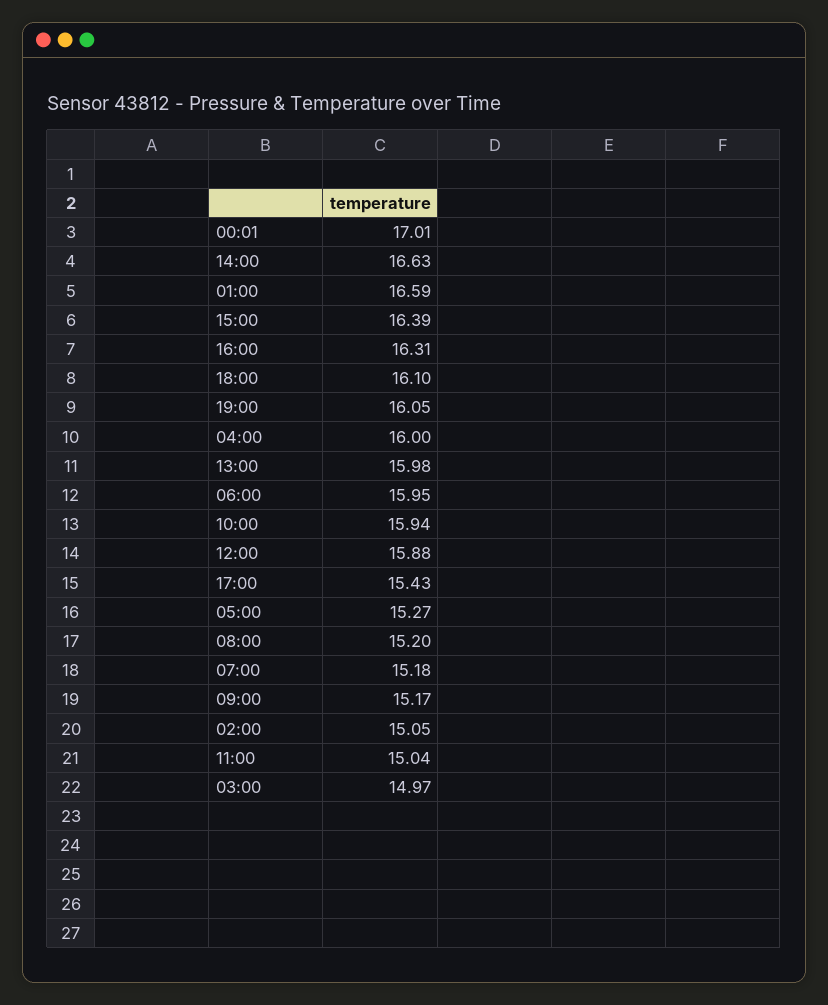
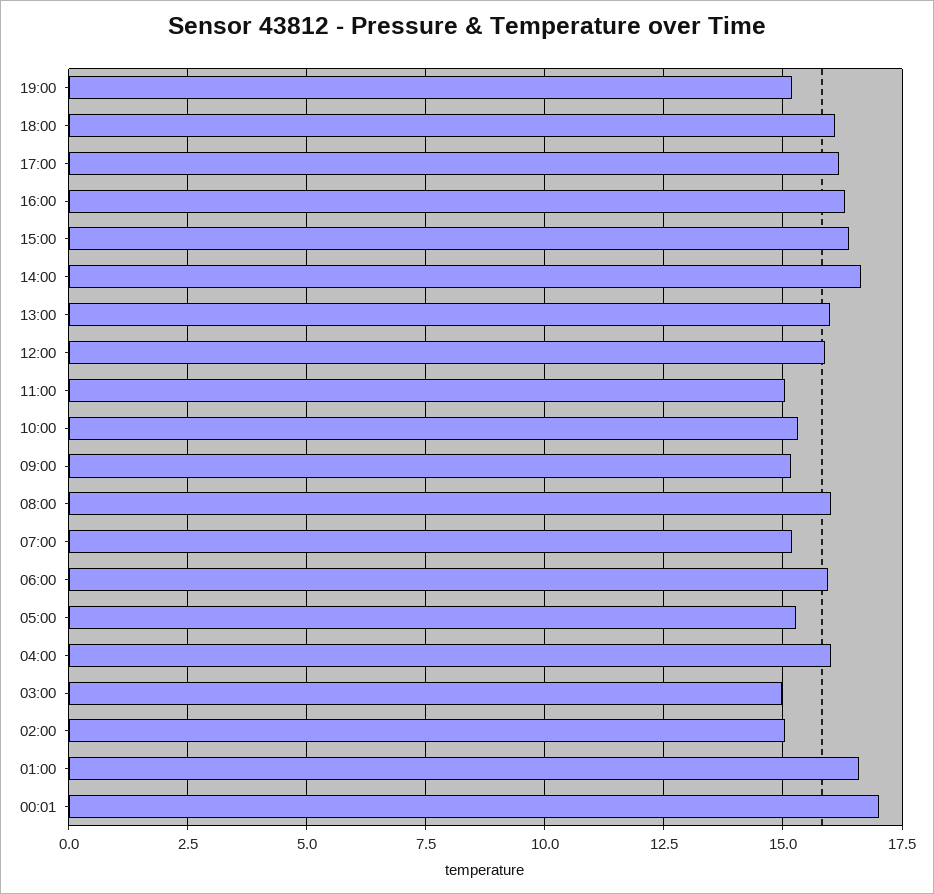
  {
    "00:01": 17.01,
    "14:00": 16.63,
    "01:00": 16.59,
    "15:00": 16.39,
    "16:00": 16.31,
    "18:00": 16.1,
-   "19:00": 16.05,
+   "19:00": 15.25,
    "04:00": 16,
    "13:00": 15.98,
    "06:00": 15.95,
-   "10:00": 15.94,
+   "10:00": 15.25,
    "12:00": 15.88,
-   "17:00": 15.43,
+   "17:00": 16.25,
    "05:00": 15.27,
-   "08:00": 15.2,
+   "08:00": 16,
    "07:00": 15.18,
    "09:00": 15.17,
    "02:00": 15.05,
    "11:00": 15.04,
    "03:00": 14.97
  }

